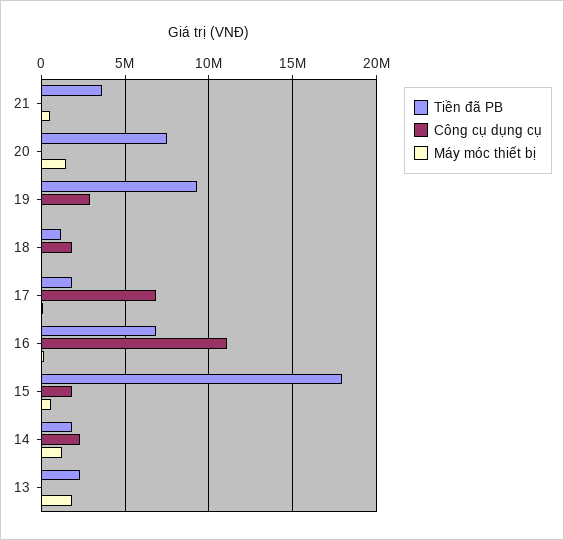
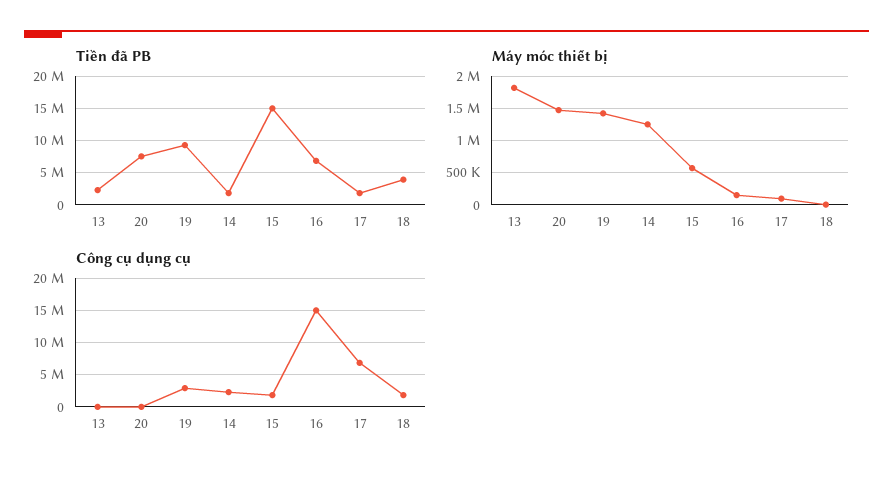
  {
    "Tiền đã PB": {
-     "21": 3500000,
      "20": 7500000,
      "19": 9500000,
-     "18": 1000000,
+     "18": 4000000,
      "17": 2000000,
      "16": 7000000,
-     "15": 18000000,
+     "15": 15000000,
      "14": 2000000,
      "13": 2500000
    },
    "Công cụ dụng cụ": {
-     "21": 0,
      "20": 0,
      "19": 3000000,
      "18": 2000000,
      "17": 7000000,
-     "16": 11000000,
+     "16": 15000000,
      "15": 2000000,
      "14": 2500000,
      "13": 0
    },
    "Máy móc thiết bị": {
-     "21": 500000,
      "20": 1500000,
-     "19": 0,
+     "19": 1400000,
      "18": 0,
      "17": 100000,
      "16": 200000,
      "15": 600000,
      "14": 1200000,
      "13": 1800000
    }
  }

